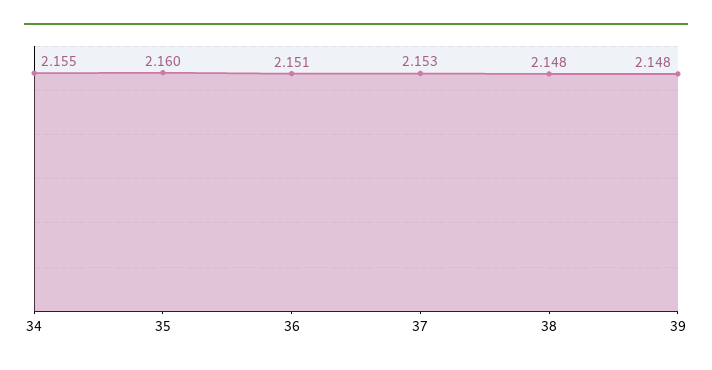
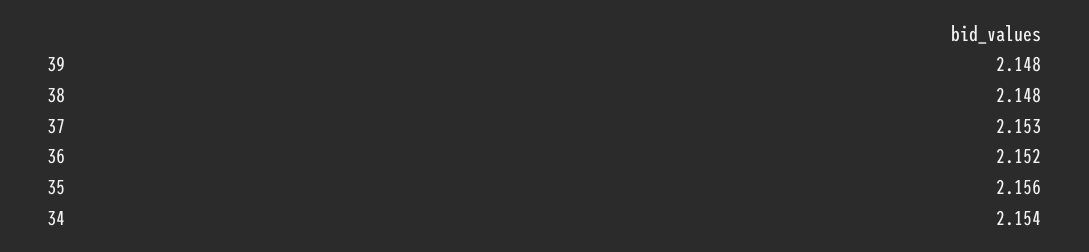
  {
-   "34": 2.155,
+   "34": 2.154,
-   "35": 2.16,
+   "35": 2.156,
-   "36": 2.151,
+   "36": 2.152,
    "37": 2.153,
    "38": 2.148,
    "39": 2.148
  }

